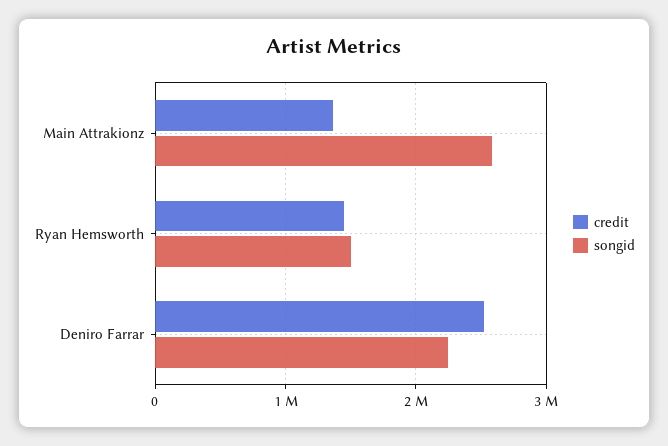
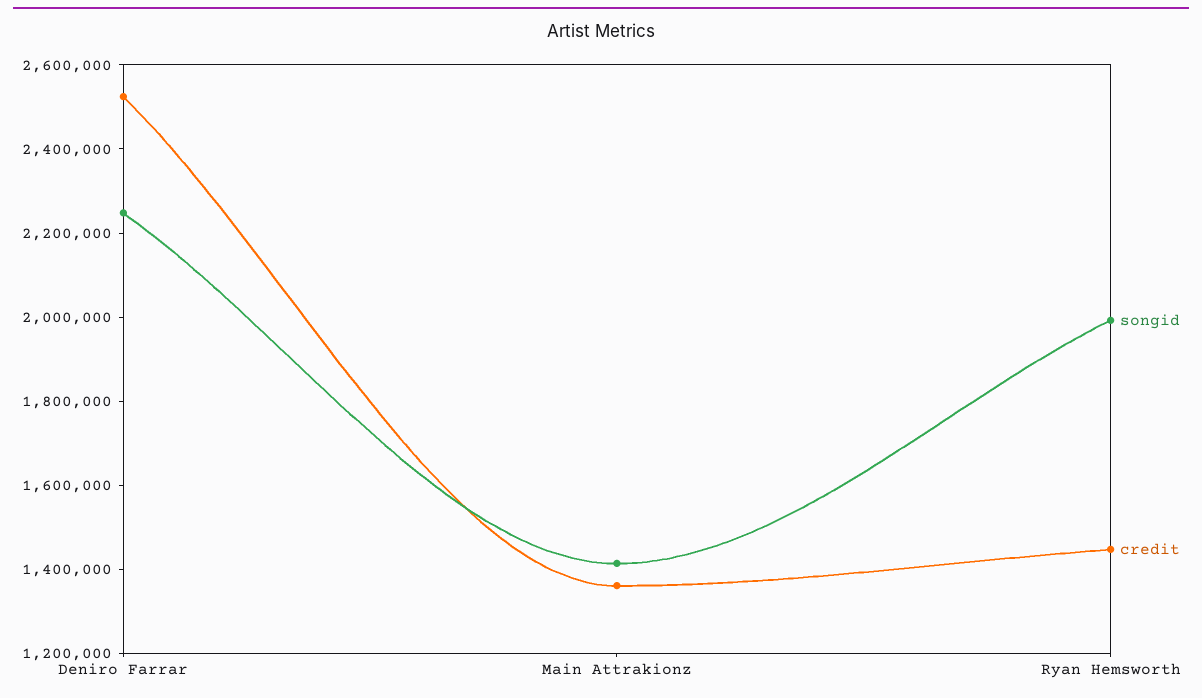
  {
    "credit": {
      "Main Attrakionz": 1350000,
      "Ryan Hemsworth": 1450000,
      "Deniro Farrar": 2500000
    },
    "songid": {
-     "Main Attrakionz": 2600000,
+     "Main Attrakionz": 1400000,
-     "Ryan Hemsworth": 1500000,
+     "Ryan Hemsworth": 2000000,
      "Deniro Farrar": 2250000
    }
  }

